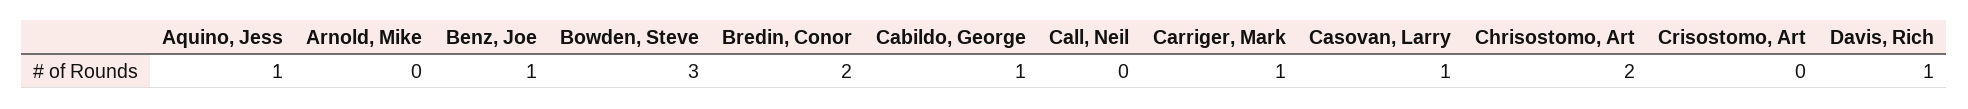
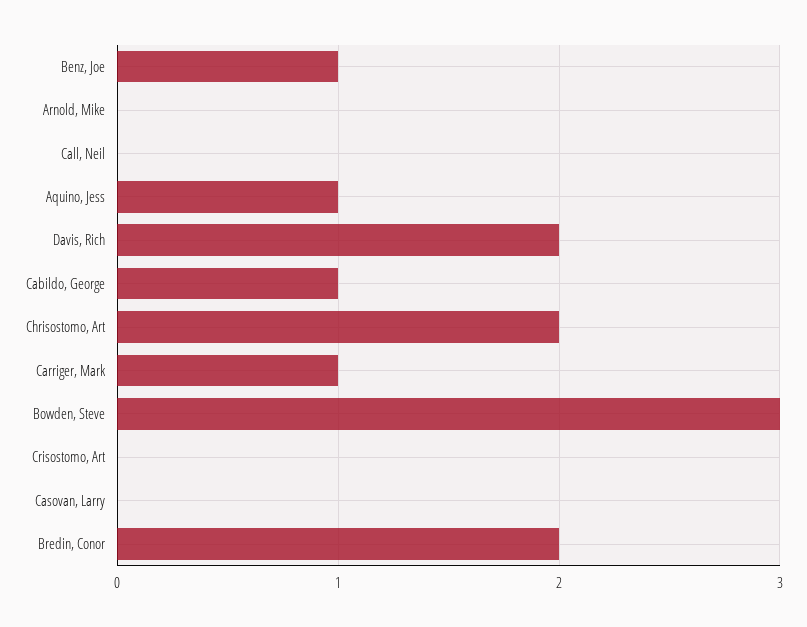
  {
    "Aquino, Jess": 1,
    "Arnold, Mike": 0,
    "Benz, Joe": 1,
    "Bowden, Steve": 3,
    "Bredin, Conor": 2,
    "Cabildo, George": 1,
    "Call, Neil": 0,
    "Carriger, Mark": 1,
-   "Casovan, Larry": 1,
+   "Casovan, Larry": 0,
    "Chrisostomo, Art": 2,
    "Crisostomo, Art": 0,
-   "Davis, Rich": 1
+   "Davis, Rich": 2
  }

